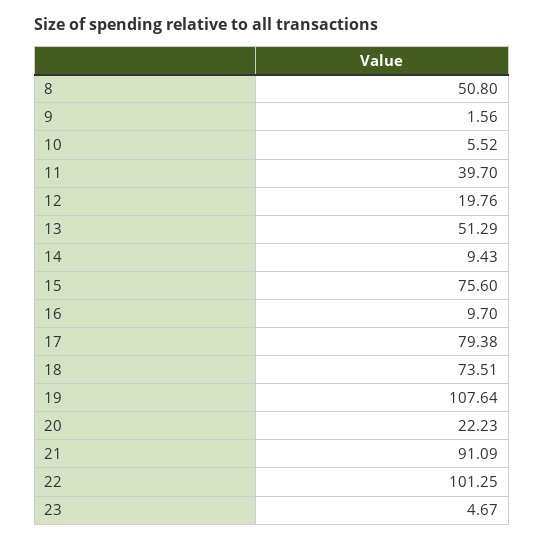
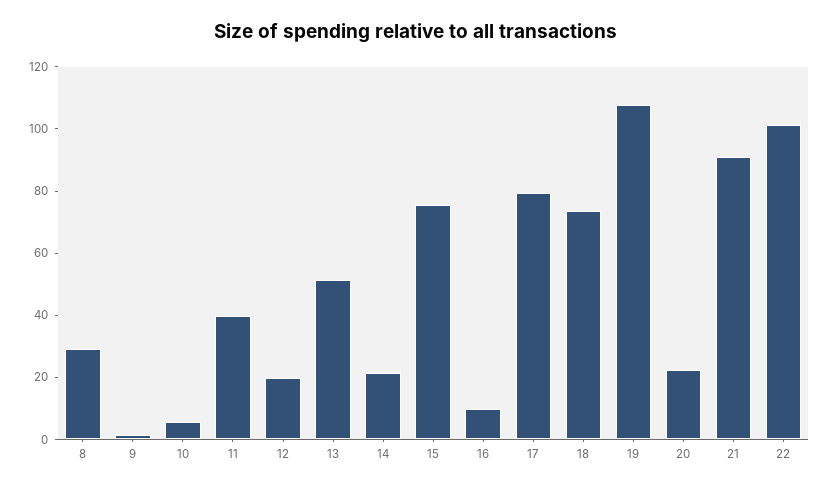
  {
-   "8": 50.8,
+   "8": 30,
    "9": 1.56,
    "10": 5.52,
    "11": 39.7,
    "12": 19.76,
    "13": 51.29,
-   "14": 9.43,
+   "14": 20,
    "15": 75.6,
    "16": 9.7,
    "17": 79.38,
    "18": 73.51,
    "19": 107.64,
    "20": 22.23,
    "21": 91.09,
-   "22": 101.25,
+   "22": 101.25
-   "23": 4.67
  }

